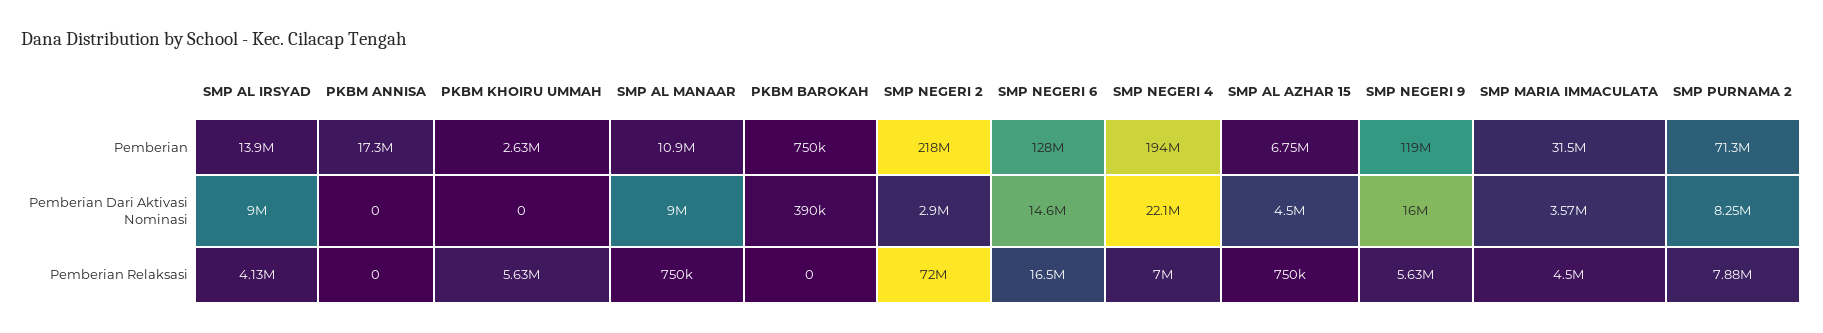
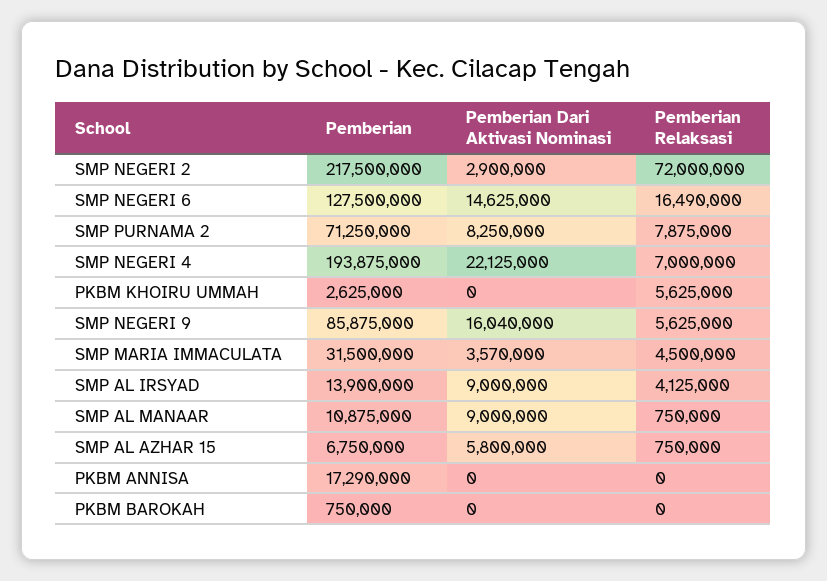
  {
    "SMP AL IRSYAD": {
      "Pemberian": 13900000,
      "Pemberian Dari Aktivasi Nominasi": 9000000,
      "Pemberian Relaksasi": 4125000
    },
    "PKBM ANNISA": {
      "Pemberian": 17290000,
      "Pemberian Dari Aktivasi Nominasi": 0,
      "Pemberian Relaksasi": 0
    },
    "PKBM KHOIRU UMMAH": {
      "Pemberian": 2625000,
      "Pemberian Dari Aktivasi Nominasi": 0,
      "Pemberian Relaksasi": 5625000
    },
    "SMP AL MANAAR": {
      "Pemberian": 10875000,
      "Pemberian Dari Aktivasi Nominasi": 9000000,
      "Pemberian Relaksasi": 750000
    },
    "PKBM BAROKAH": {
      "Pemberian": 750000,
-     "Pemberian Dari Aktivasi Nominasi": 390000,
+     "Pemberian Dari Aktivasi Nominasi": 0,
      "Pemberian Relaksasi": 0
    },
    "SMP NEGERI 2": {
      "Pemberian": 217500000,
      "Pemberian Dari Aktivasi Nominasi": 2900000,
      "Pemberian Relaksasi": 72000000
    },
    "SMP NEGERI 6": {
      "Pemberian": 127500000,
      "Pemberian Dari Aktivasi Nominasi": 14625000,
      "Pemberian Relaksasi": 16490000
    },
    "SMP NEGERI 4": {
      "Pemberian": 193875000,
      "Pemberian Dari Aktivasi Nominasi": 22125000,
      "Pemberian Relaksasi": 7000000
    },
    "SMP AL AZHAR 15": {
      "Pemberian": 6750000,
-     "Pemberian Dari Aktivasi Nominasi": 4500000,
+     "Pemberian Dari Aktivasi Nominasi": 5800000,
      "Pemberian Relaksasi": 750000
    },
    "SMP NEGERI 9": {
-     "Pemberian": 119000000,
+     "Pemberian": 85875000,
      "Pemberian Dari Aktivasi Nominasi": 16040000,
      "Pemberian Relaksasi": 5625000
    },
    "SMP MARIA IMMACULATA": {
      "Pemberian": 31500000,
      "Pemberian Dari Aktivasi Nominasi": 3570000,
      "Pemberian Relaksasi": 4500000
    },
    "SMP PURNAMA 2": {
      "Pemberian": 71250000,
      "Pemberian Dari Aktivasi Nominasi": 8250000,
      "Pemberian Relaksasi": 7875000
    }
  }

